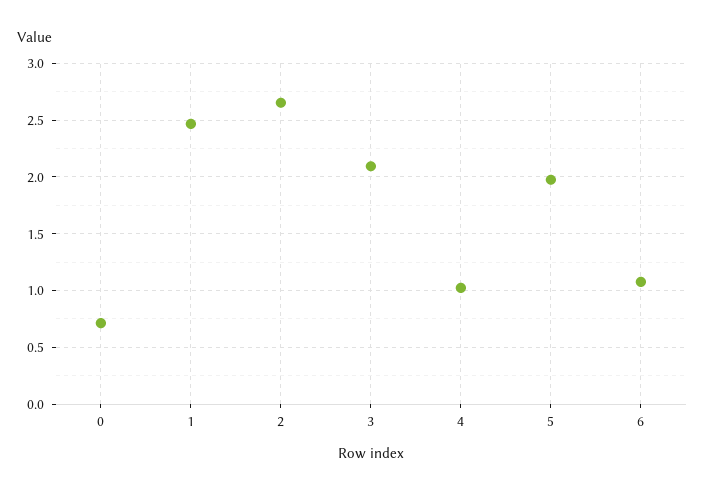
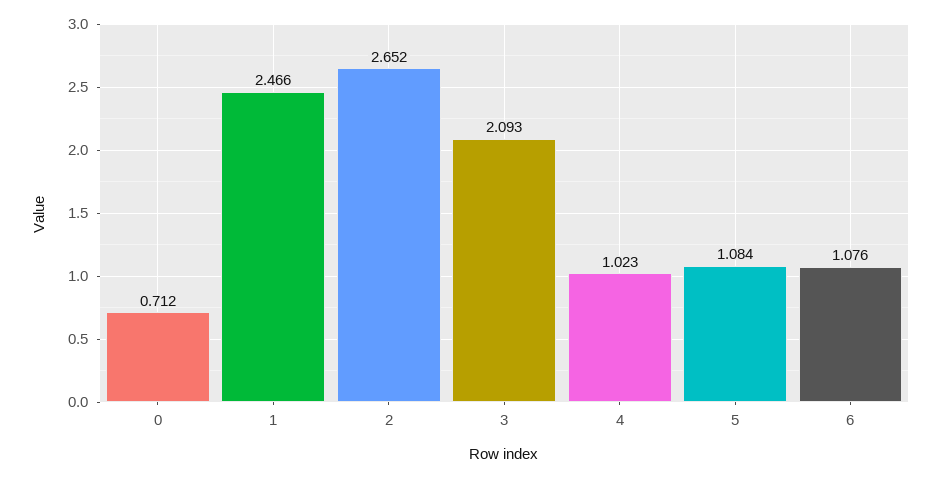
  {
    "0": 0.712,
    "1": 2.466,
    "2": 2.652,
    "3": 2.093,
    "4": 1.023,
-   "5": 2,
+   "5": 1.084,
    "6": 1.076
  }

